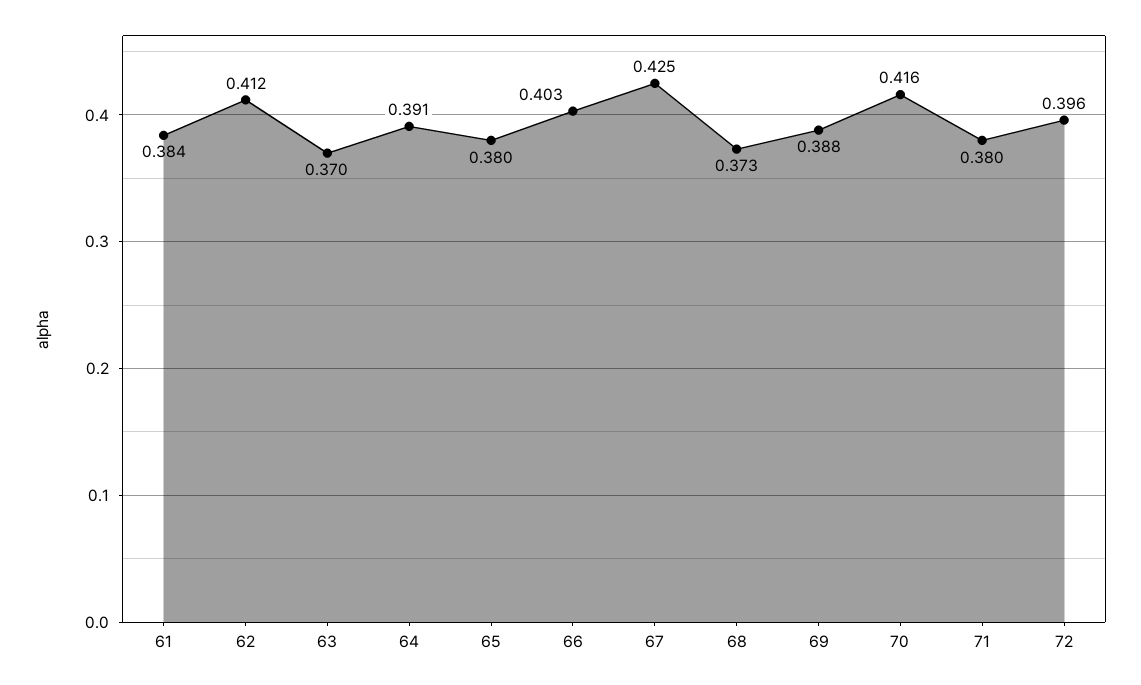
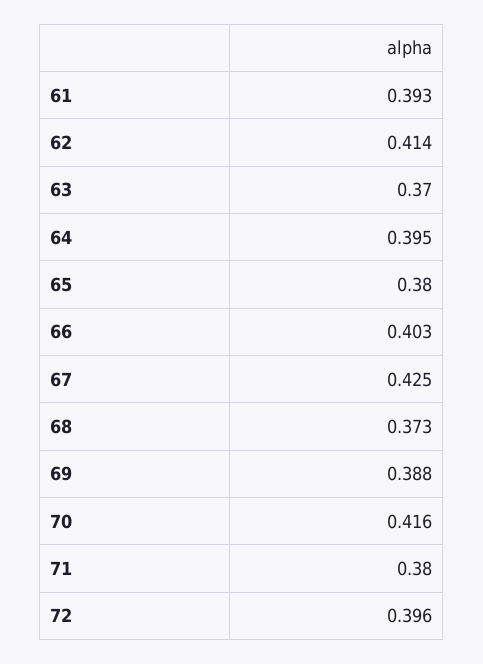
  {
-   "61": 0.384,
+   "61": 0.393,
-   "62": 0.412,
+   "62": 0.414,
    "63": 0.37,
-   "64": 0.391,
+   "64": 0.395,
    "65": 0.38,
    "66": 0.403,
    "67": 0.425,
    "68": 0.373,
    "69": 0.388,
    "70": 0.416,
    "71": 0.38,
    "72": 0.396
  }

